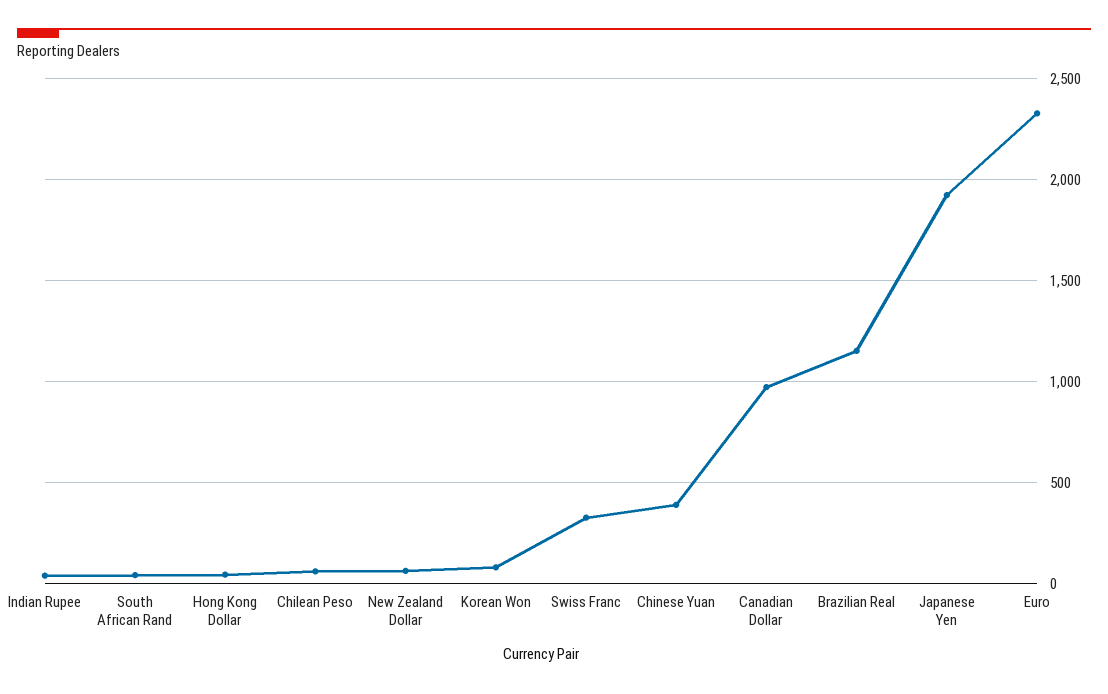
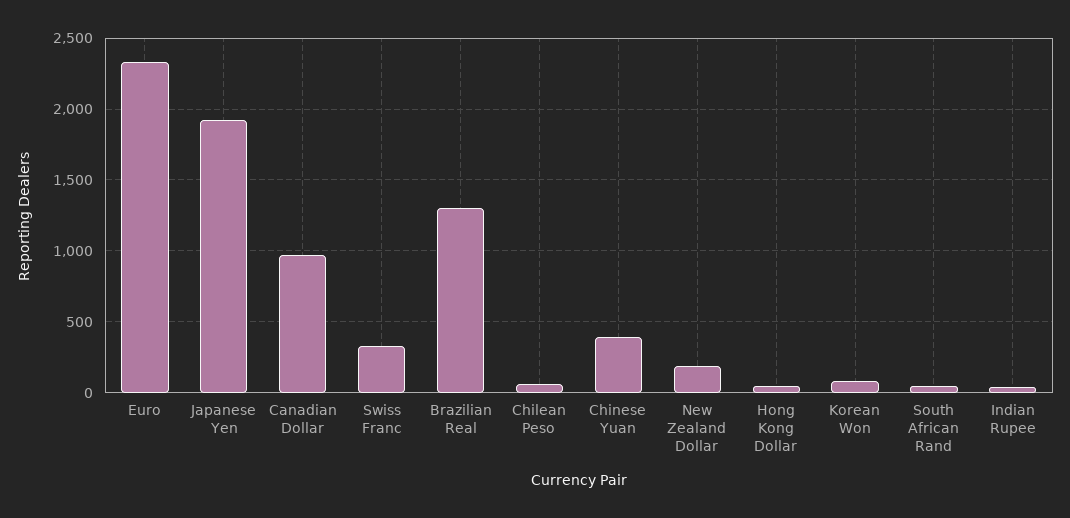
  {
    "Indian Rupee": 50,
    "South African Rand": 50,
    "Hong Kong Dollar": 50,
    "Chilean Peso": 50,
-   "New Zealand Dollar": 50,
+   "New Zealand Dollar": 200,
    "Korean Won": 100,
    "Swiss Franc": 350,
    "Chinese Yuan": 400,
    "Canadian Dollar": 950,
-   "Brazilian Real": 1150,
+   "Brazilian Real": 1300,
    "Japanese Yen": 1900,
    "Euro": 2350
  }

